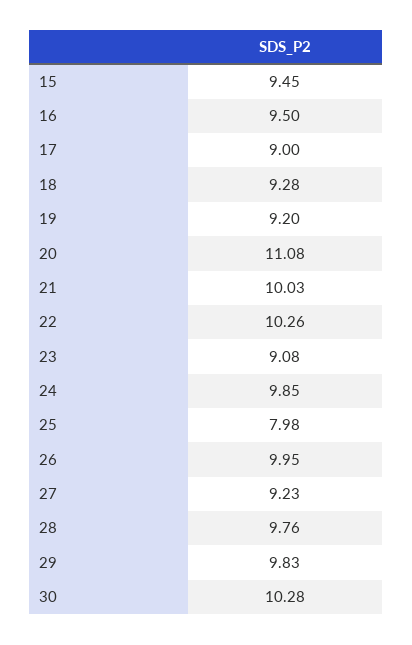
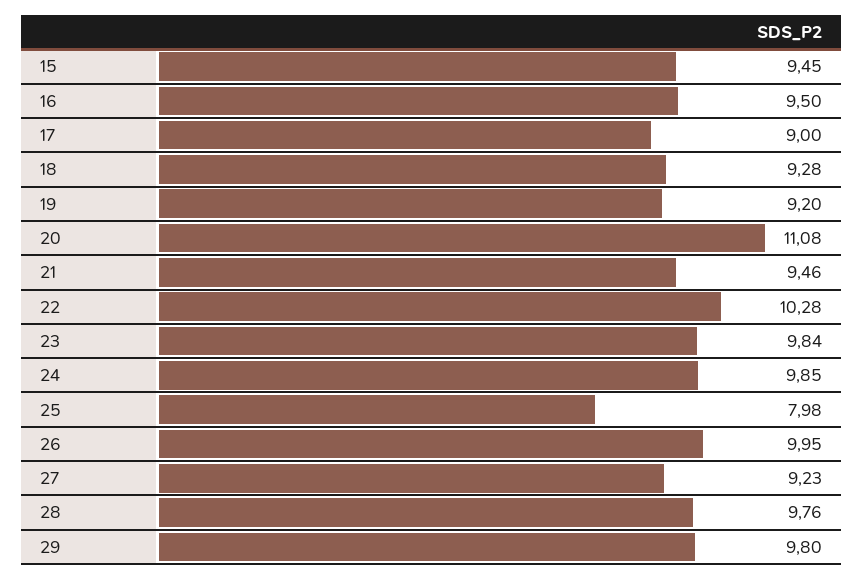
  {
    "15": 9.45,
    "16": 9.5,
    "17": 9,
    "18": 9.28,
    "19": 9.2,
    "20": 11.08,
-   "21": 10.03,
+   "21": 9.46,
-   "22": 10.26,
+   "22": 10.28,
-   "23": 9.08,
+   "23": 9.84,
    "24": 9.85,
    "25": 7.98,
    "26": 9.95,
    "27": 9.23,
    "28": 9.76,
-   "29": 9.83,
+   "29": 9.8
-   "30": 10.28
  }

